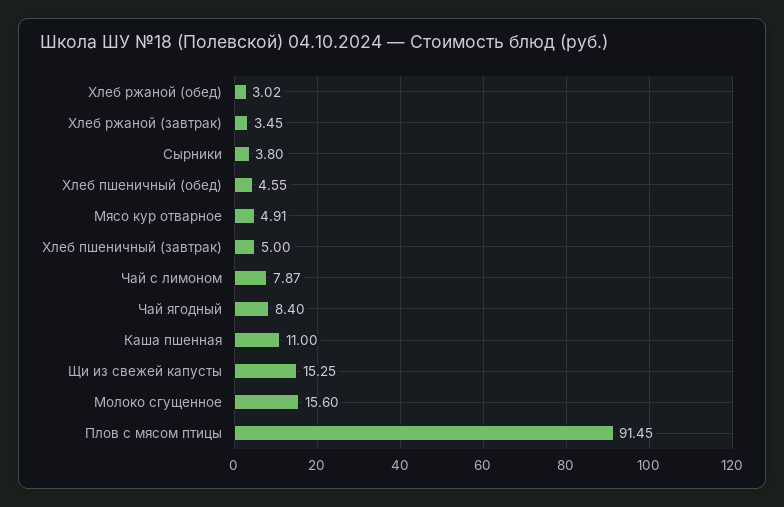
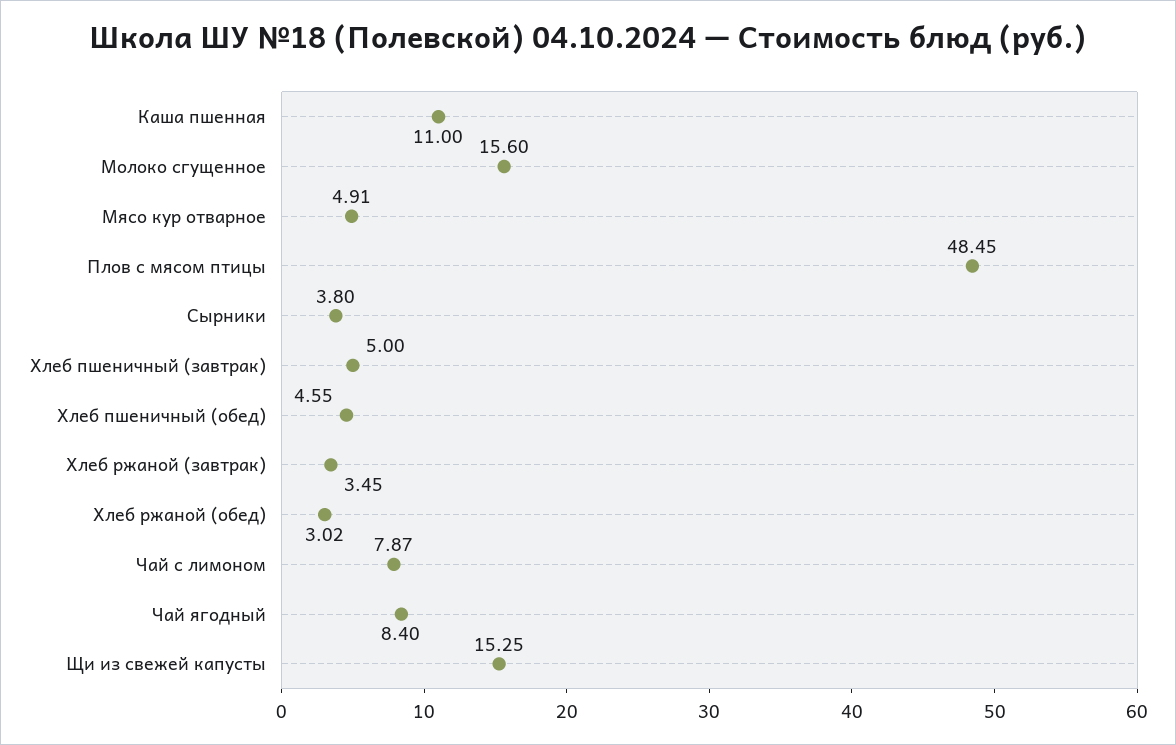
  {
    "Хлеб ржаной (обед)": 3.02,
    "Хлеб ржаной (завтрак)": 3.45,
    "Сырники": 3.8,
    "Хлеб пшеничный (обед)": 4.55,
    "Мясо кур отварное": 4.91,
    "Хлеб пшеничный (завтрак)": 5,
    "Чай с лимоном": 7.87,
    "Чай ягодный": 8.4,
    "Каша пшенная": 11,
    "Щи из свежей капусты": 15.25,
    "Молоко сгущенное": 15.6,
-   "Плов с мясом птицы": 91.45
+   "Плов с мясом птицы": 48.45
  }

